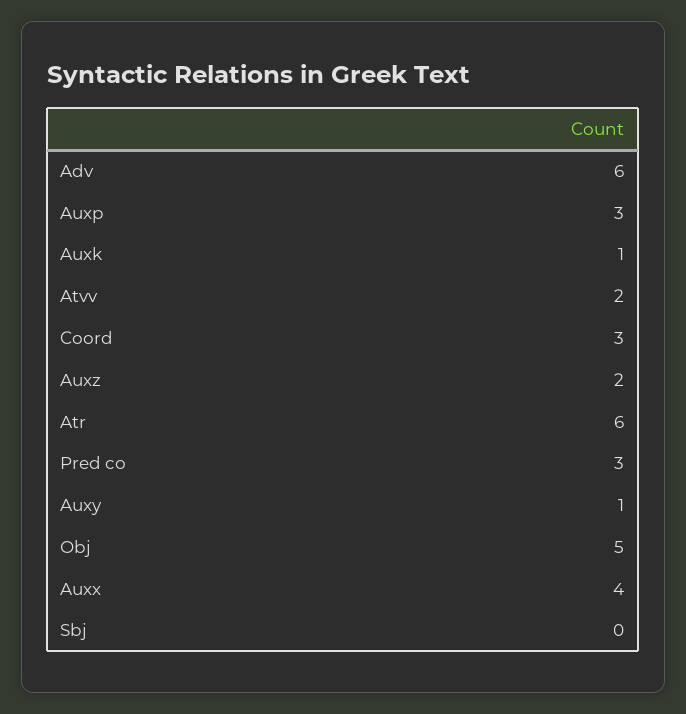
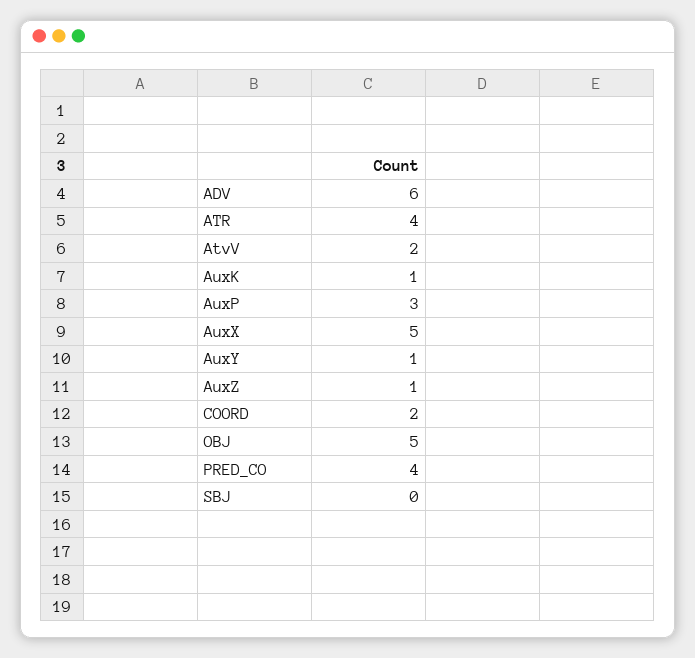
  {
    "Adv": 6,
    "Auxp": 3,
    "Auxk": 1,
    "Atvv": 2,
-   "Coord": 3,
+   "Coord": 2,
-   "Auxz": 2,
+   "Auxz": 1,
-   "Atr": 6,
+   "Atr": 4,
-   "Pred co": 3,
+   "Pred co": 4,
    "Auxy": 1,
    "Obj": 5,
-   "Auxx": 4,
+   "Auxx": 5,
    "Sbj": 0
  }

